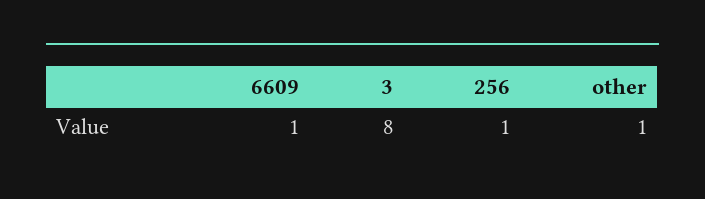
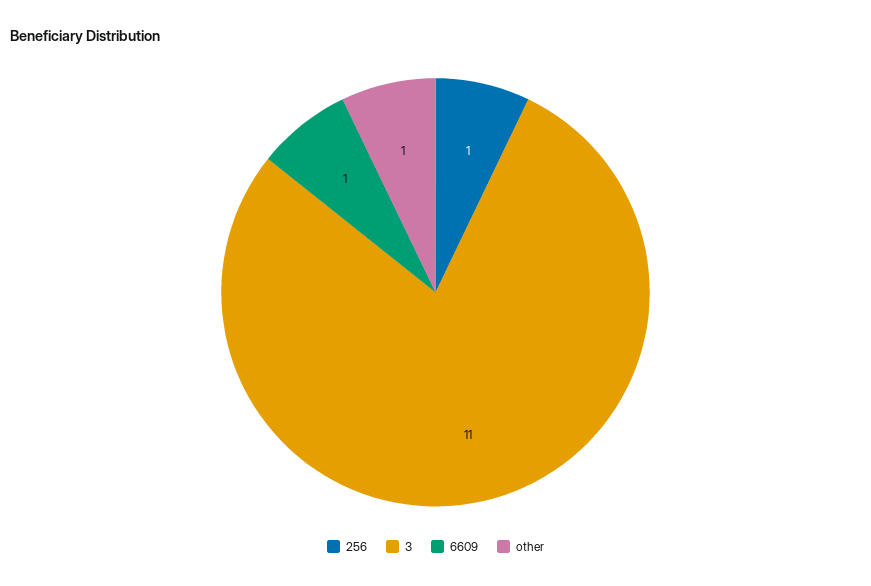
  {
    "6609": 1,
-   "3": 8,
+   "3": 11,
    "256": 1,
    "other": 1
  }

